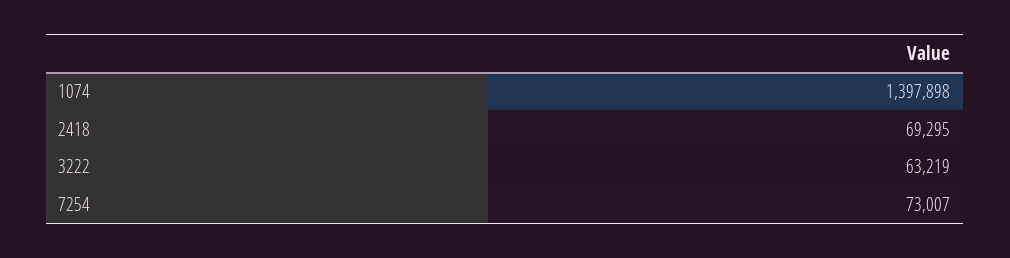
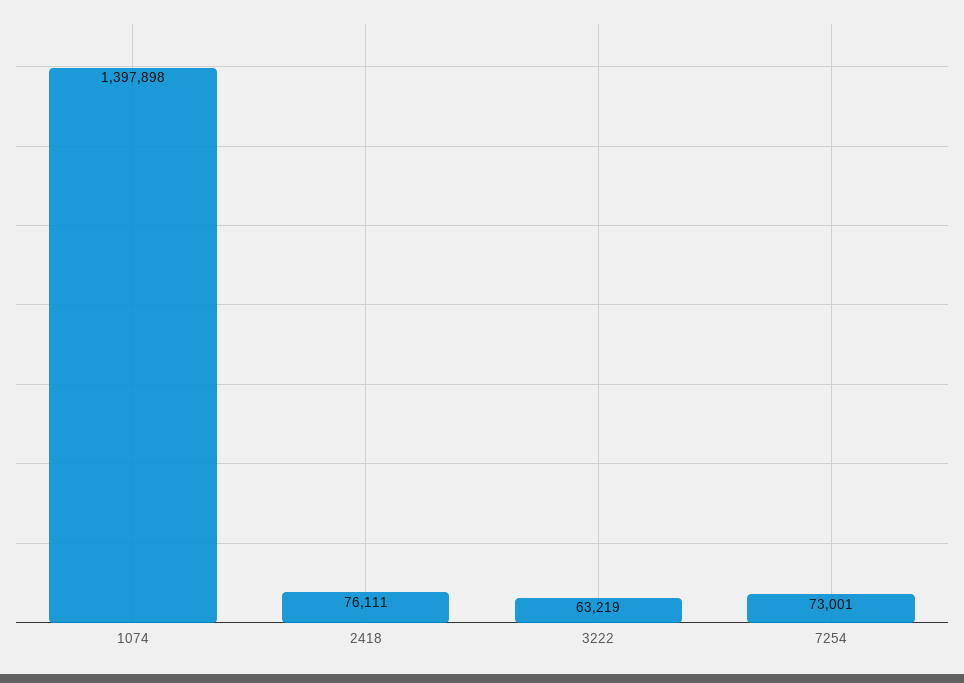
  {
    "1074": 1397898,
-   "2418": 69295,
+   "2418": 76111,
    "3222": 63219,
-   "7254": 73007
+   "7254": 73001
  }

